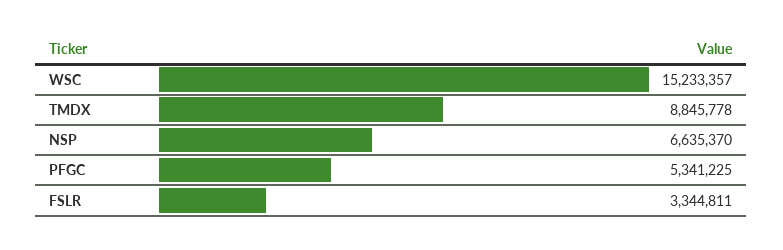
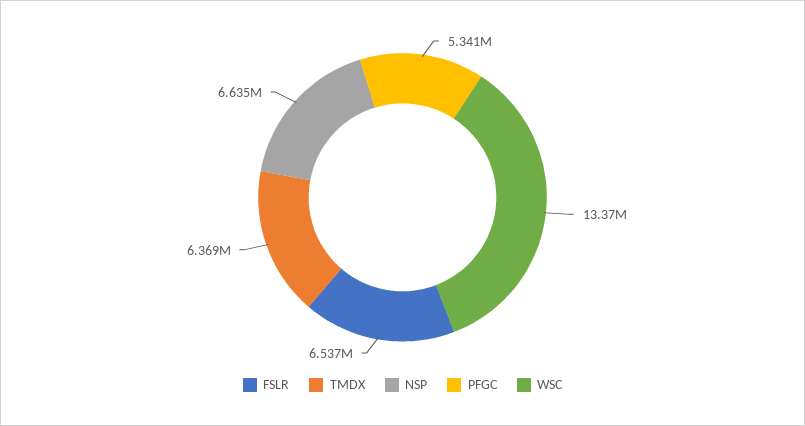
  {
-   "WSC": 15233357,
+   "WSC": 13370000,
-   "TMDX": 8845778,
+   "TMDX": 6369000,
    "NSP": 6635370,
    "PFGC": 5341225,
-   "FSLR": 3344811
+   "FSLR": 6537000
  }

